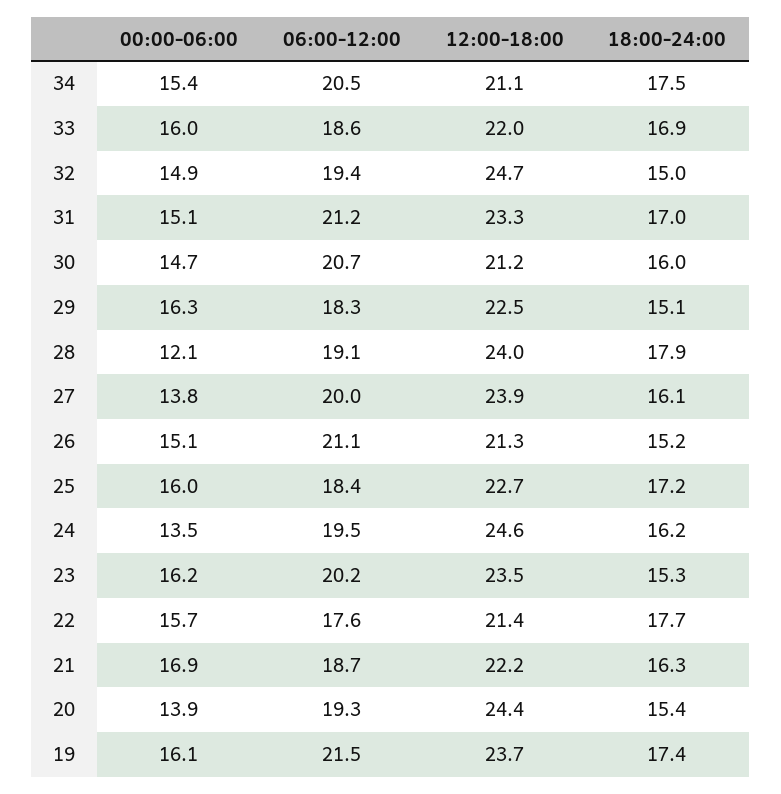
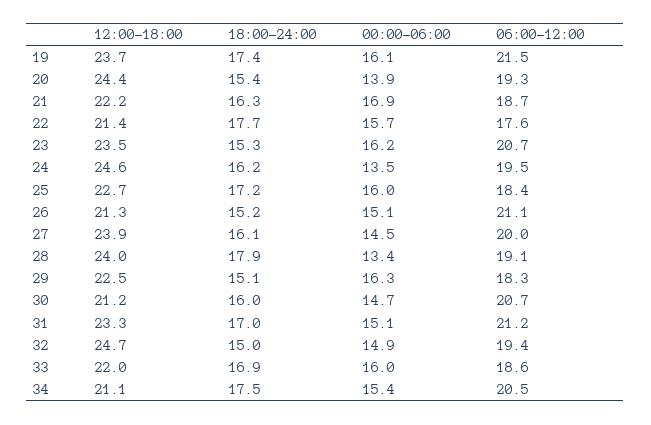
  {
    "00:00-06:00": {
      "34": 15.4,
      "33": 16,
      "32": 14.9,
      "31": 15.1,
      "30": 14.7,
      "29": 16.3,
-     "28": 12.1,
+     "28": 13.4,
-     "27": 13.8,
+     "27": 14.5,
      "26": 15.1,
      "25": 16,
      "24": 13.5,
      "23": 16.2,
      "22": 15.7,
      "21": 16.9,
      "20": 13.9,
      "19": 16.1
    },
    "06:00-12:00": {
      "34": 20.5,
      "33": 18.6,
      "32": 19.4,
      "31": 21.2,
      "30": 20.7,
      "29": 18.3,
      "28": 19.1,
      "27": 20,
      "26": 21.1,
      "25": 18.4,
      "24": 19.5,
-     "23": 20.2,
+     "23": 20.7,
      "22": 17.6,
      "21": 18.7,
      "20": 19.3,
      "19": 21.5
    },
    "12:00-18:00": {
      "34": 21.1,
      "33": 22,
      "32": 24.7,
      "31": 23.3,
      "30": 21.2,
      "29": 22.5,
      "28": 24,
      "27": 23.9,
      "26": 21.3,
      "25": 22.7,
      "24": 24.6,
      "23": 23.5,
      "22": 21.4,
      "21": 22.2,
      "20": 24.4,
      "19": 23.7
    },
    "18:00-24:00": {
      "34": 17.5,
      "33": 16.9,
      "32": 15,
      "31": 17,
      "30": 16,
      "29": 15.1,
      "28": 17.9,
      "27": 16.1,
      "26": 15.2,
      "25": 17.2,
      "24": 16.2,
      "23": 15.3,
      "22": 17.7,
      "21": 16.3,
      "20": 15.4,
      "19": 17.4
    }
  }

